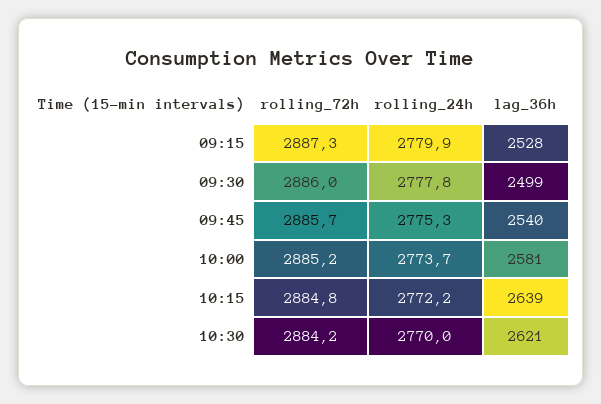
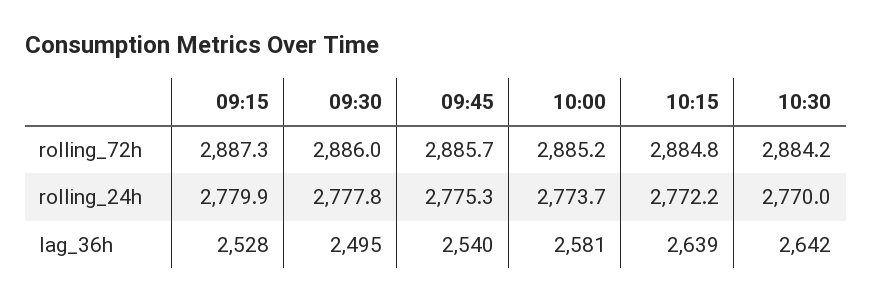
  {
    "rolling_72h": {
      "09:15": 2887.3,
      "09:30": 2886,
      "09:45": 2885.7,
      "10:00": 2885.2,
      "10:15": 2884.8,
      "10:30": 2884.2
    },
    "rolling_24h": {
      "09:15": 2779.9,
      "09:30": 2777.8,
      "09:45": 2775.3,
      "10:00": 2773.7,
      "10:15": 2772.2,
      "10:30": 2770
    },
    "lag_36h": {
      "09:15": 2528,
-     "09:30": 2499,
+     "09:30": 2495,
      "09:45": 2540,
      "10:00": 2581,
      "10:15": 2639,
-     "10:30": 2621
+     "10:30": 2642
    }
  }

